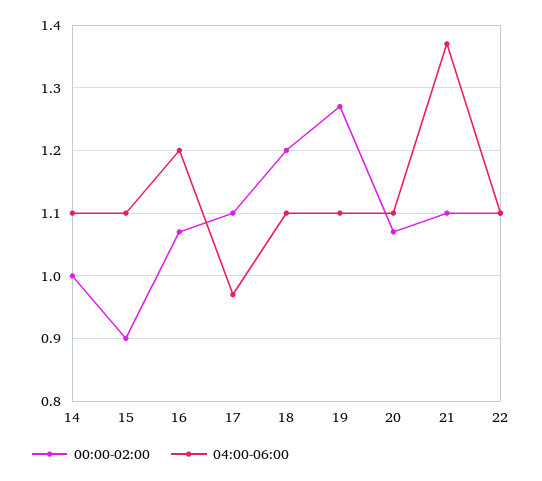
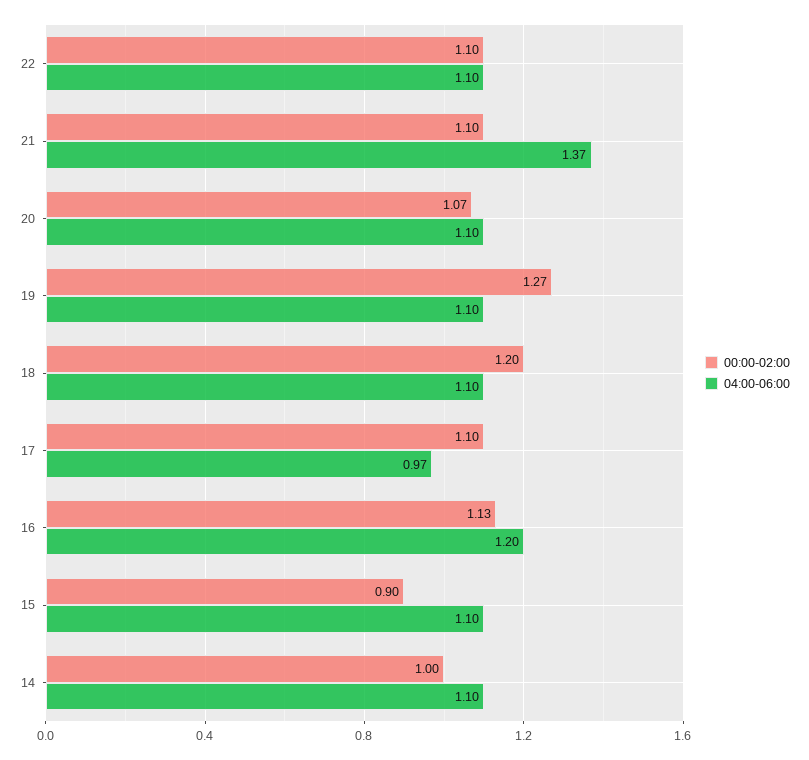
  {
    "00:00-02:00": {
      "14": 1,
      "15": 0.9,
-     "16": 1.07,
+     "16": 1.13,
      "17": 1.1,
      "18": 1.2,
      "19": 1.27,
      "20": 1.07,
      "21": 1.1,
      "22": 1.1
    },
    "04:00-06:00": {
      "14": 1.1,
      "15": 1.1,
      "16": 1.2,
      "17": 0.97,
      "18": 1.1,
      "19": 1.1,
      "20": 1.1,
      "21": 1.37,
      "22": 1.1
    }
  }

